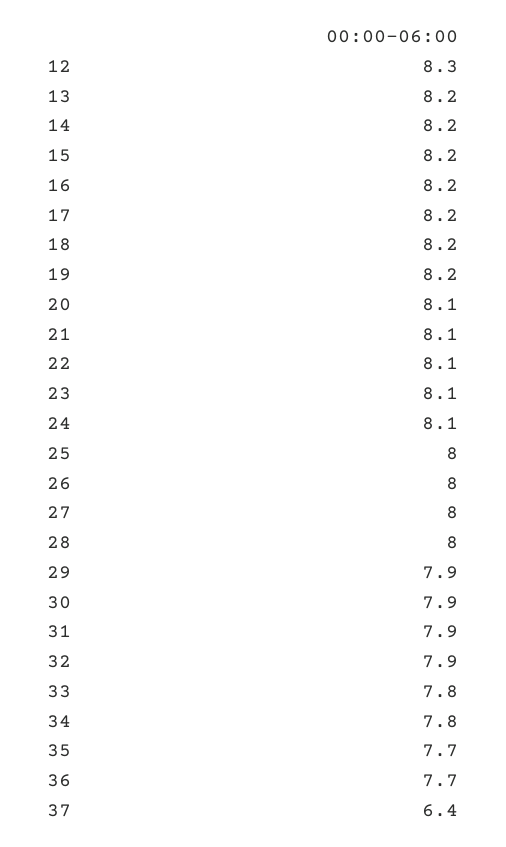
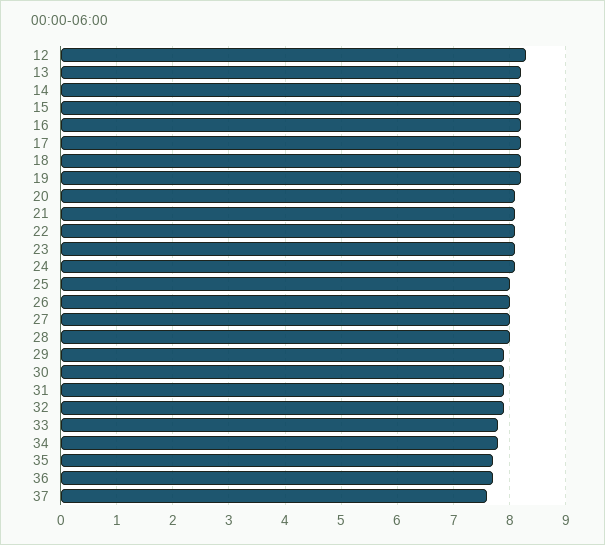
  {
    "12": 8.3,
    "13": 8.2,
    "14": 8.2,
    "15": 8.2,
    "16": 8.2,
    "17": 8.2,
    "18": 8.2,
    "19": 8.2,
    "20": 8.1,
    "21": 8.1,
    "22": 8.1,
    "23": 8.1,
    "24": 8.1,
    "25": 8,
    "26": 8,
    "27": 8,
    "28": 8,
    "29": 7.9,
    "30": 7.9,
    "31": 7.9,
    "32": 7.9,
    "33": 7.8,
    "34": 7.8,
    "35": 7.7,
    "36": 7.7,
-   "37": 6.4
+   "37": 7.5
  }

